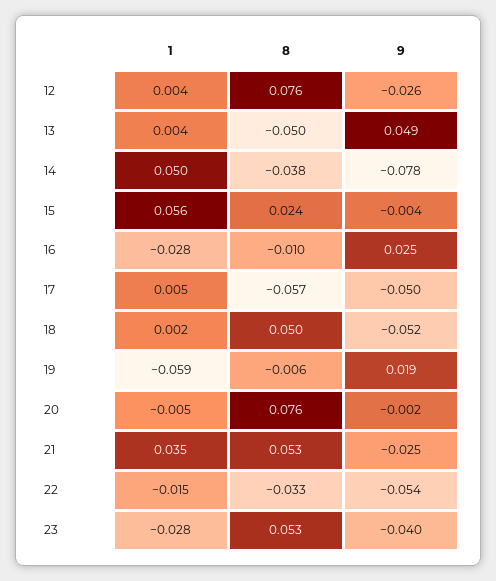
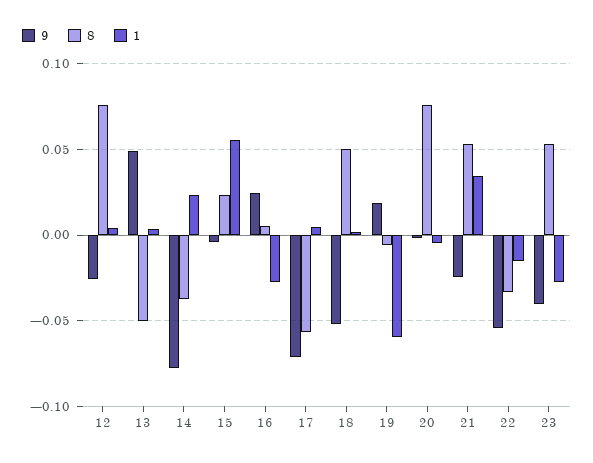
  {
    "1": {
      "12": 0.004,
      "13": 0.004,
-     "14": 0.05,
+     "14": 0.025,
      "15": 0.056,
      "16": -0.028,
      "17": 0.005,
      "18": 0.002,
      "19": -0.059,
      "20": -0.005,
      "21": 0.035,
      "22": -0.015,
      "23": -0.028
    },
    "8": {
      "12": 0.076,
      "13": -0.05,
      "14": -0.038,
      "15": 0.024,
-     "16": -0.01,
+     "16": 0.005,
      "17": -0.057,
      "18": 0.05,
      "19": -0.006,
      "20": 0.076,
      "21": 0.053,
      "22": -0.033,
      "23": 0.053
    },
    "9": {
      "12": -0.026,
      "13": 0.049,
      "14": -0.078,
      "15": -0.004,
      "16": 0.025,
-     "17": -0.05,
+     "17": -0.07,
      "18": -0.052,
      "19": 0.019,
      "20": -0.002,
      "21": -0.025,
      "22": -0.054,
      "23": -0.04
    }
  }

